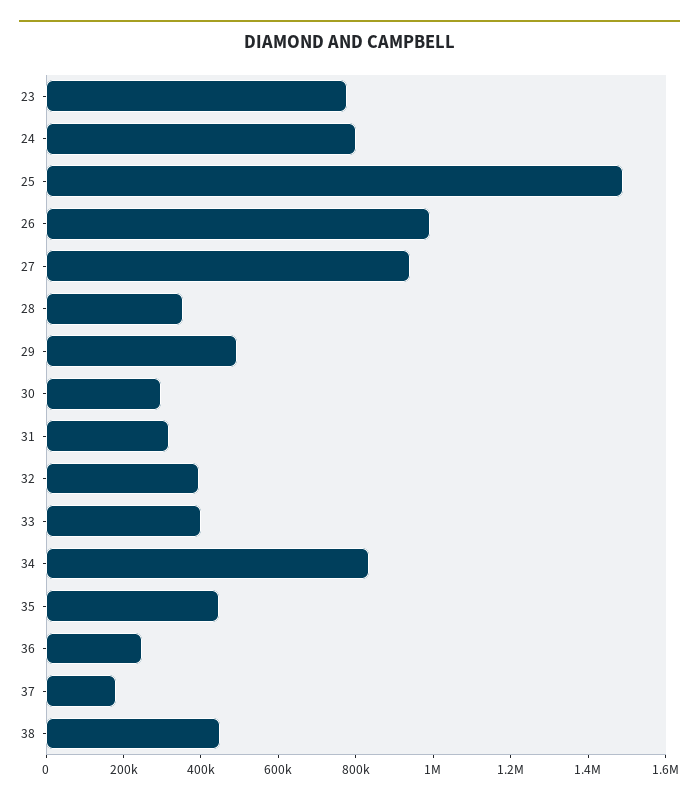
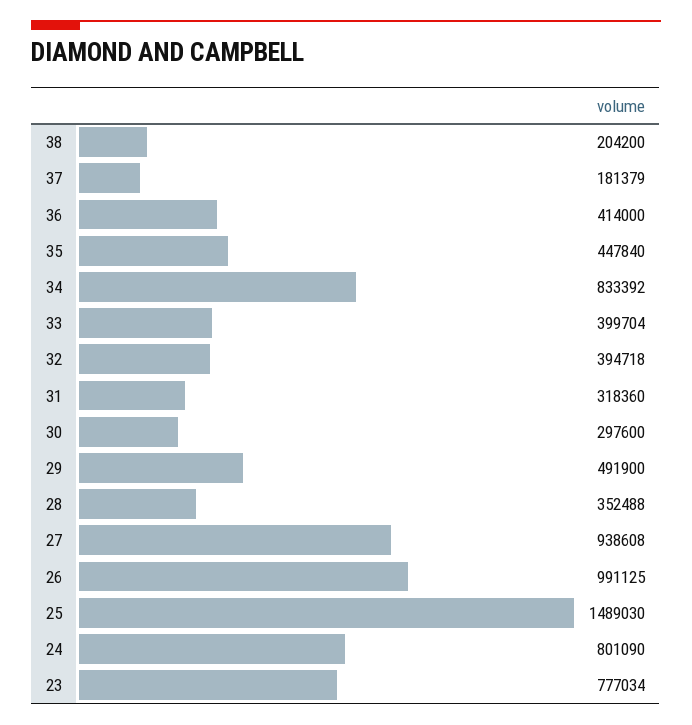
  {
    "23": 777034,
    "24": 801090,
    "25": 1489030,
    "26": 991125,
    "27": 938608,
    "28": 352488,
    "29": 491900,
    "30": 297600,
    "31": 318360,
    "32": 394718,
    "33": 399704,
    "34": 833392,
    "35": 447840,
-   "36": 250000,
+   "36": 414000,
    "37": 181379,
-   "38": 450000
+   "38": 204200
  }

